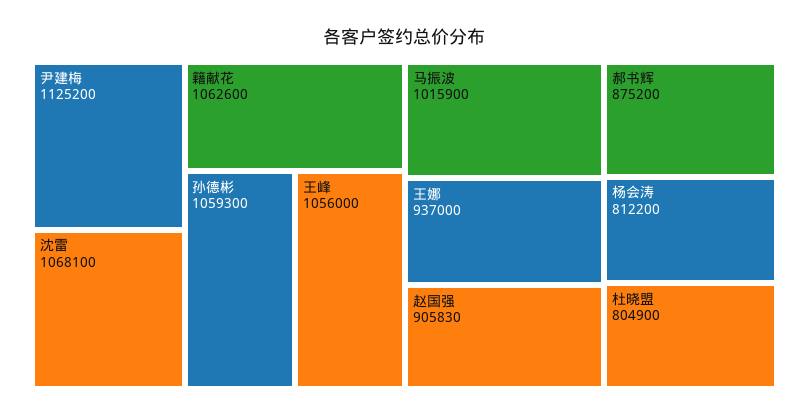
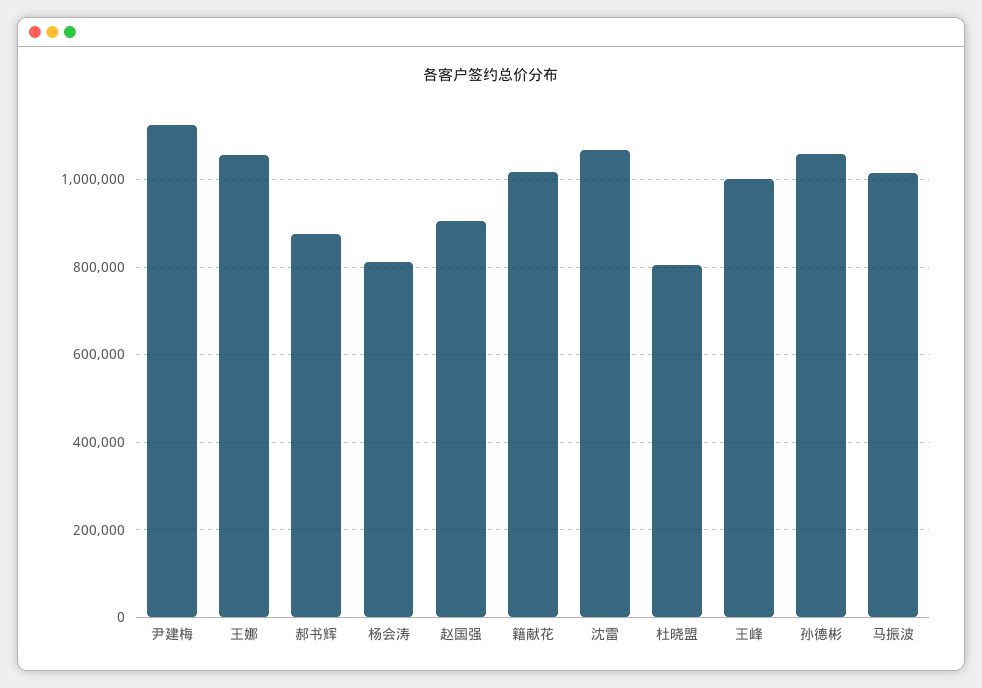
  {
    "尹建梅": 1125200,
    "沈雷": 1068100,
-   "籍献花": 1062600,
+   "籍献花": 1020000,
    "孙德彬": 1059300,
-   "王峰": 1056000,
+   "王峰": 1000000,
    "马振波": 1015900,
-   "王娜": 937000,
+   "王娜": 1060000,
    "赵国强": 905830,
    "郝书辉": 875200,
    "杨会涛": 812200,
    "杜晓盟": 804900
  }

